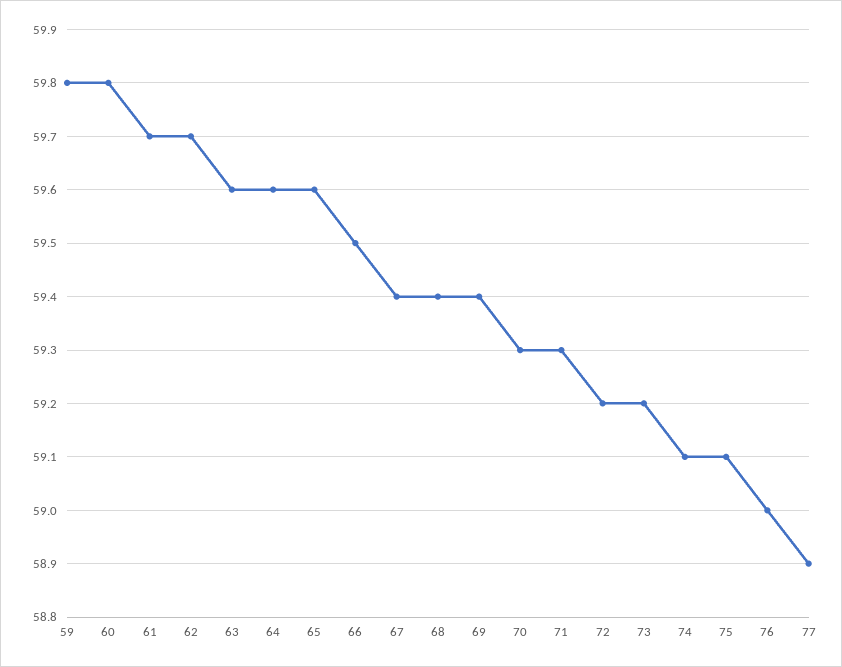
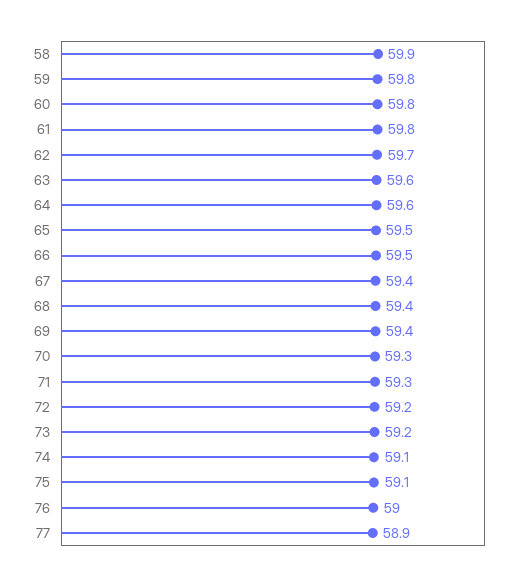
  {
    "59": 59.8,
    "60": 59.8,
-   "61": 59.7,
+   "61": 59.8,
    "62": 59.7,
    "63": 59.6,
    "64": 59.6,
-   "65": 59.6,
+   "65": 59.5,
    "66": 59.5,
    "67": 59.4,
    "68": 59.4,
    "69": 59.4,
    "70": 59.3,
    "71": 59.3,
    "72": 59.2,
    "73": 59.2,
    "74": 59.1,
    "75": 59.1,
    "76": 59,
-   "77": 58.9
+   "77": 58.9,
+   "58": 59.9
  }

